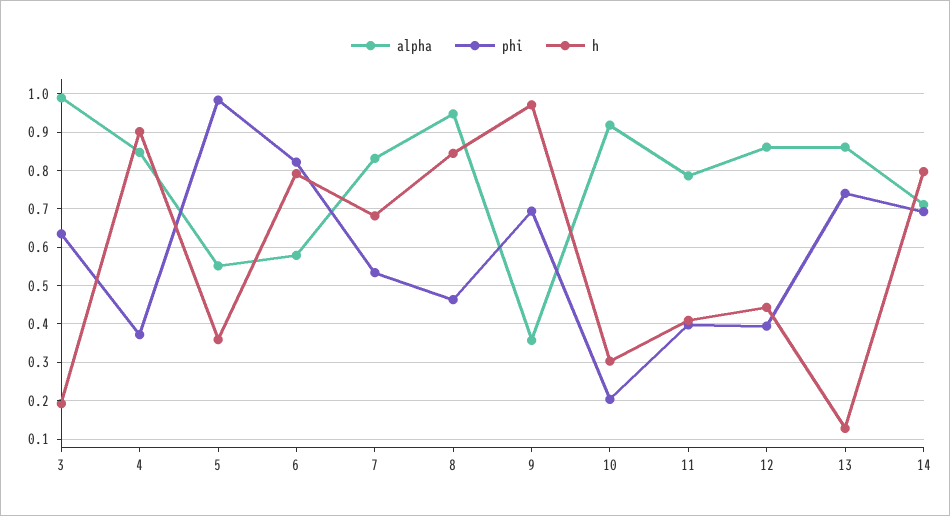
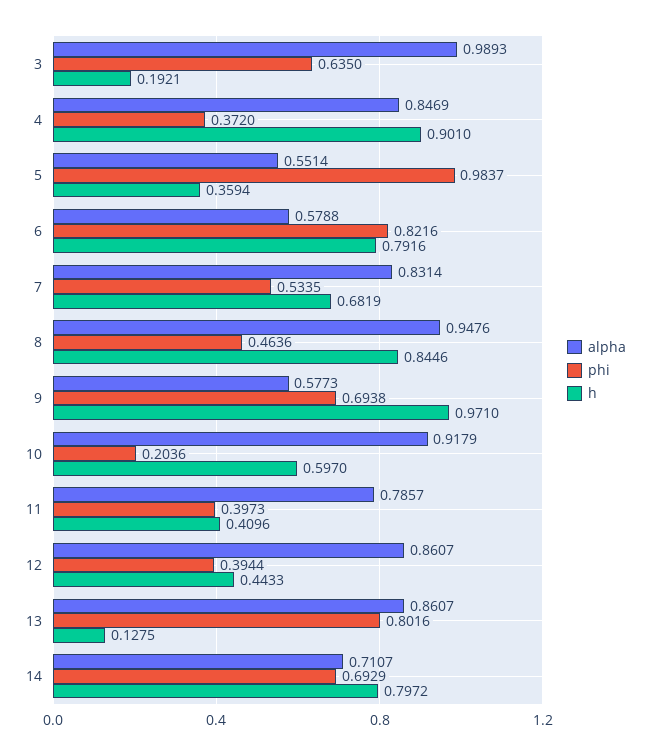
  {
    "alpha": {
      "3": 0.9893,
      "4": 0.8469,
      "5": 0.5514,
      "6": 0.5788,
      "7": 0.8314,
      "8": 0.9476,
-     "9": 0.36,
+     "9": 0.5773,
      "10": 0.9179,
      "11": 0.7857,
      "12": 0.8607,
      "13": 0.8607,
      "14": 0.7107
    },
    "phi": {
      "3": 0.635,
      "4": 0.372,
      "5": 0.9837,
      "6": 0.8216,
      "7": 0.5335,
      "8": 0.4636,
      "9": 0.6938,
      "10": 0.2036,
      "11": 0.3973,
      "12": 0.3944,
-     "13": 0.74,
+     "13": 0.8016,
      "14": 0.6929
    },
    "h": {
      "3": 0.1921,
      "4": 0.901,
      "5": 0.3594,
      "6": 0.7916,
      "7": 0.6819,
      "8": 0.8446,
      "9": 0.971,
-     "10": 0.3,
+     "10": 0.597,
      "11": 0.4096,
      "12": 0.4433,
      "13": 0.1275,
      "14": 0.7972
    }
  }

